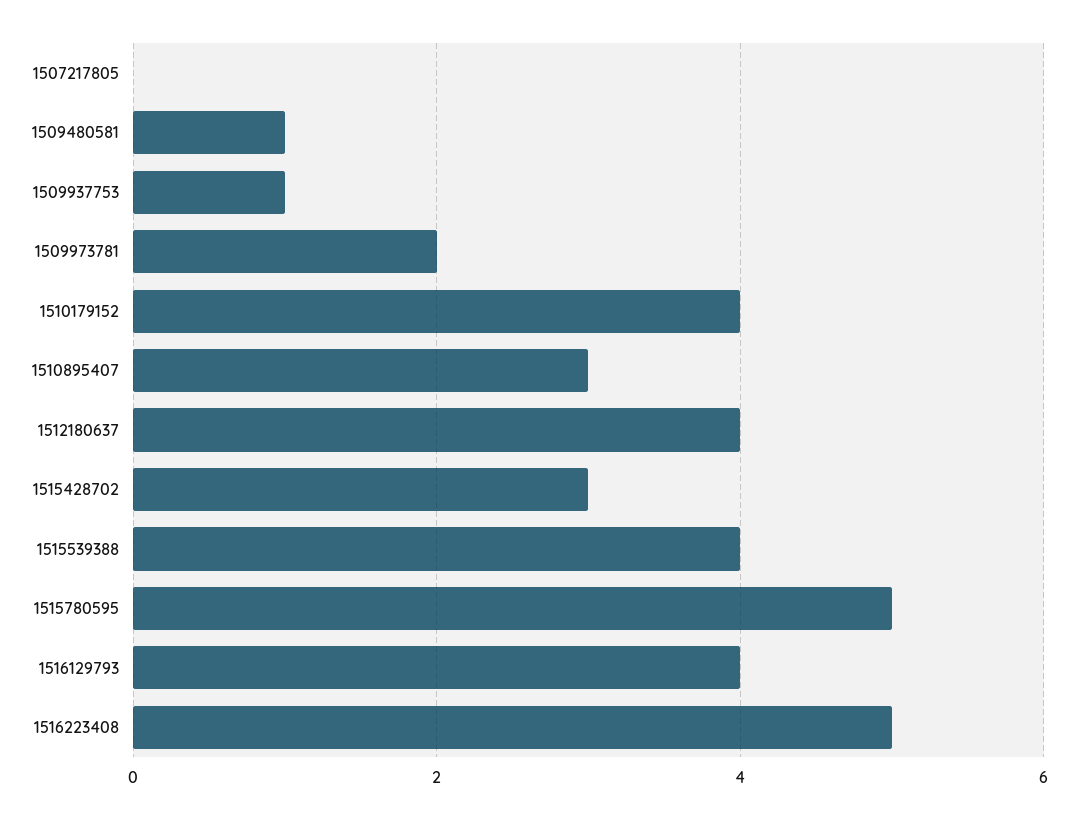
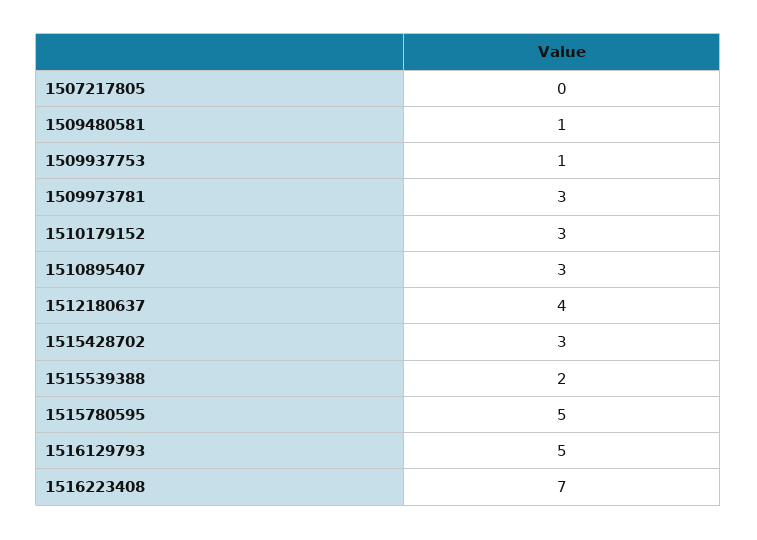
  {
    "1507217805": 0,
    "1509480581": 1,
    "1509937753": 1,
-   "1509973781": 2,
+   "1509973781": 3,
-   "1510179152": 4,
+   "1510179152": 3,
    "1510895407": 3,
    "1512180637": 4,
    "1515428702": 3,
-   "1515539388": 4,
+   "1515539388": 2,
    "1515780595": 5,
-   "1516129793": 4,
+   "1516129793": 5,
-   "1516223408": 5
+   "1516223408": 7
  }

